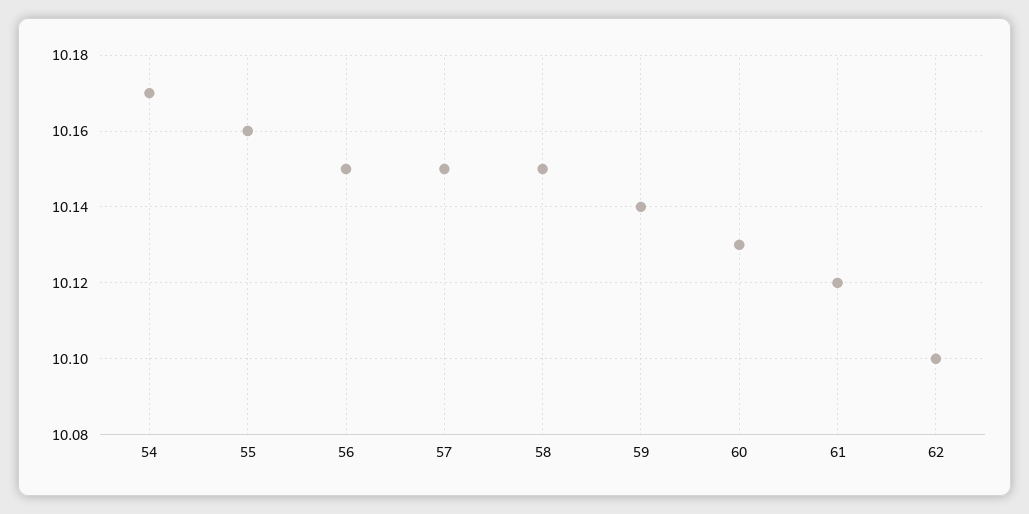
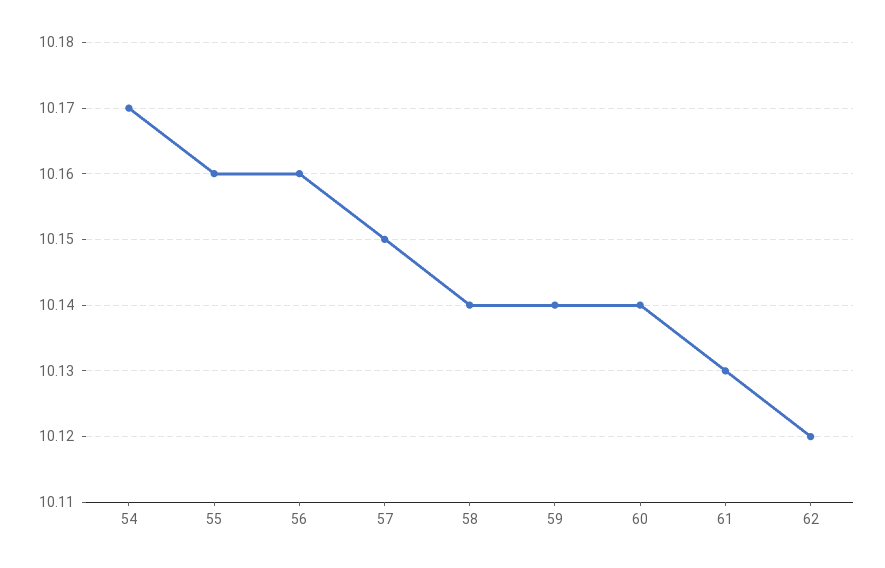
  {
    "54": 10.17,
    "55": 10.16,
-   "56": 10.15,
+   "56": 10.16,
    "57": 10.15,
-   "58": 10.15,
+   "58": 10.14,
    "59": 10.14,
-   "60": 10.13,
+   "60": 10.14,
-   "61": 10.12,
+   "61": 10.13,
-   "62": 10.1
+   "62": 10.12
  }

